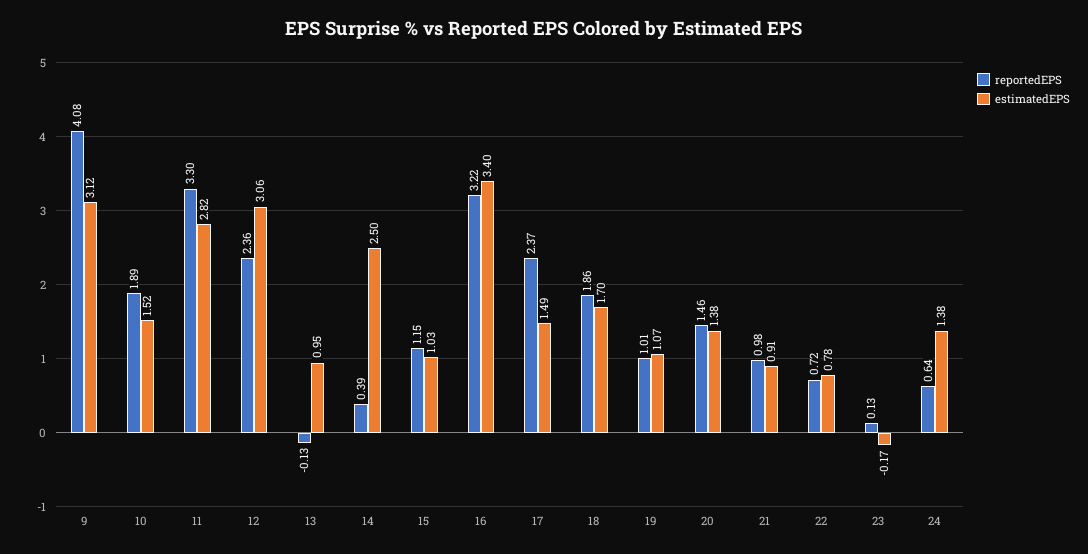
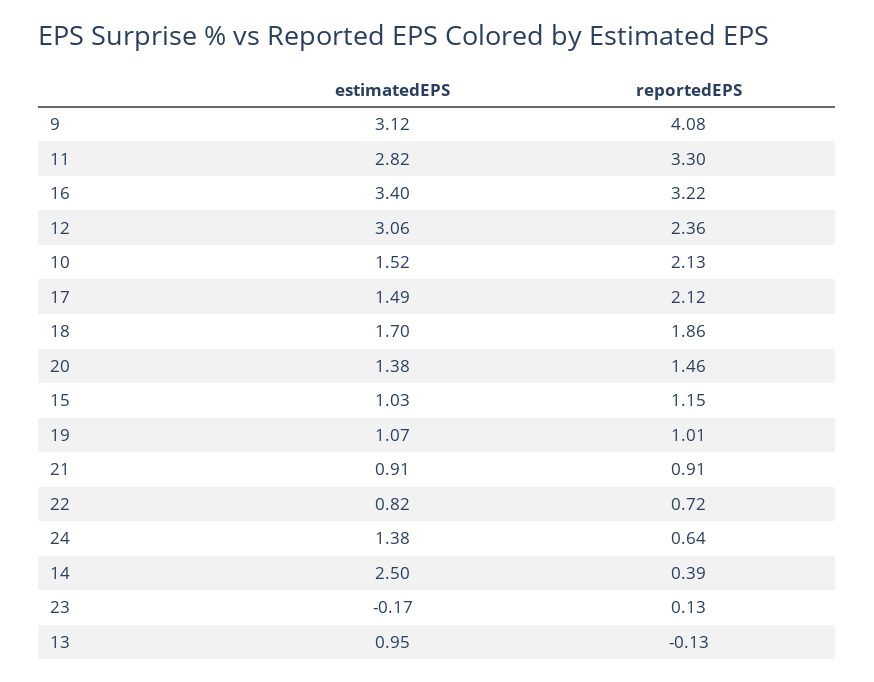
  {
    "reportedEPS": {
      "9": 4.08,
-     "10": 1.89,
+     "10": 2.13,
      "11": 3.3,
      "12": 2.36,
      "13": -0.13,
      "14": 0.39,
      "15": 1.15,
      "16": 3.22,
-     "17": 2.37,
+     "17": 2.12,
      "18": 1.86,
      "19": 1.01,
      "20": 1.46,
-     "21": 0.98,
+     "21": 0.91,
      "22": 0.72,
      "23": 0.13,
      "24": 0.64
    },
    "estimatedEPS": {
      "9": 3.12,
      "10": 1.52,
      "11": 2.82,
      "12": 3.06,
      "13": 0.95,
      "14": 2.5,
      "15": 1.03,
      "16": 3.4,
      "17": 1.49,
      "18": 1.7,
      "19": 1.07,
      "20": 1.38,
      "21": 0.91,
-     "22": 0.78,
+     "22": 0.82,
      "23": -0.17,
      "24": 1.38
    }
  }

